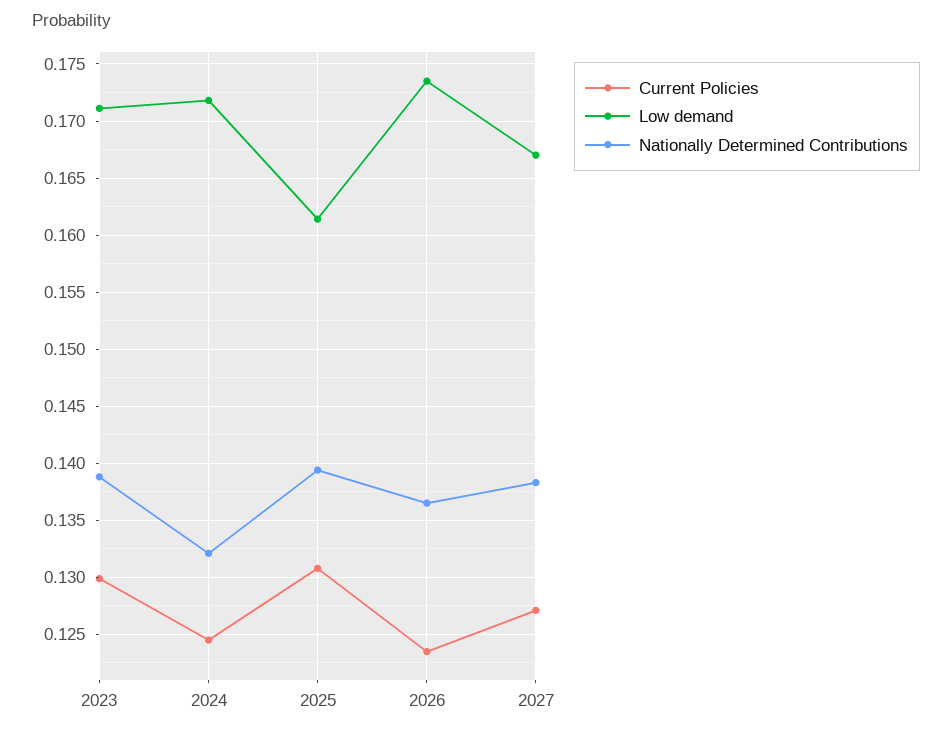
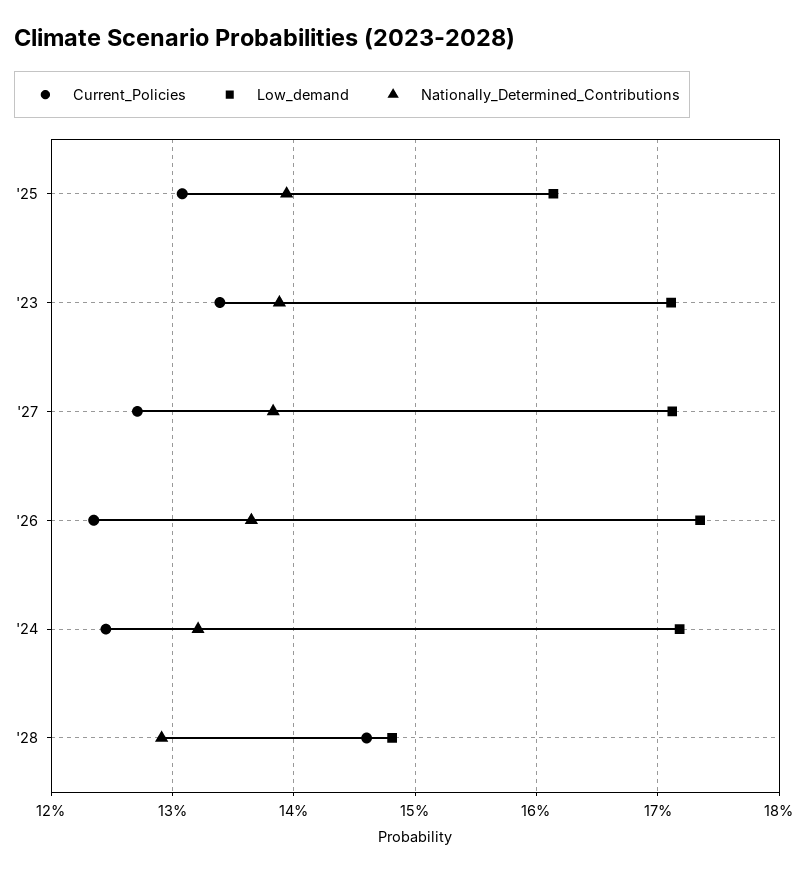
  {
    "Current Policies": {
-     "2023": 0.13,
+     "2023": 0.134,
      "2024": 0.125,
      "2025": 0.131,
      "2026": 0.124,
-     "2027": 0.127
+     "2027": 0.127,
+     "'28": 0.146
    },
    "Low demand": {
      "2023": 0.171,
      "2024": 0.172,
      "2025": 0.161,
      "2026": 0.174,
-     "2027": 0.167
+     "2027": 0.171,
+     "'28": 0.148
    },
    "Nationally Determined Contributions": {
      "2023": 0.139,
      "2024": 0.132,
      "2025": 0.139,
      "2026": 0.137,
-     "2027": 0.138
+     "2027": 0.138,
+     "'28": 0.129
    }
  }

